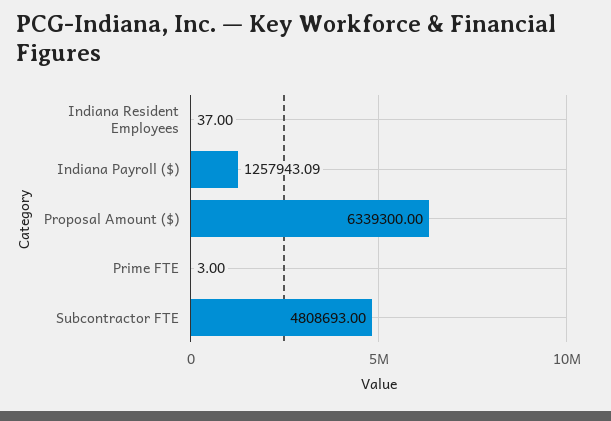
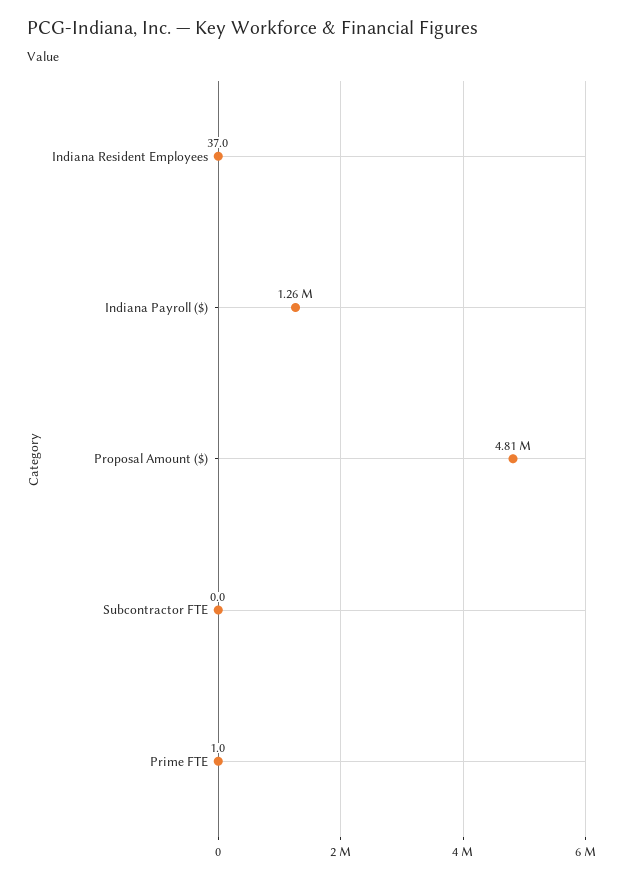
  {
    "Indiana Resident Employees": 37,
    "Indiana Payroll ($)": 1257943.09,
-   "Proposal Amount ($)": 6339300,
+   "Proposal Amount ($)": 4810000,
-   "Prime FTE": 3,
+   "Prime FTE": 1,
-   "Subcontractor FTE": 4808693
+   "Subcontractor FTE": 0
  }

